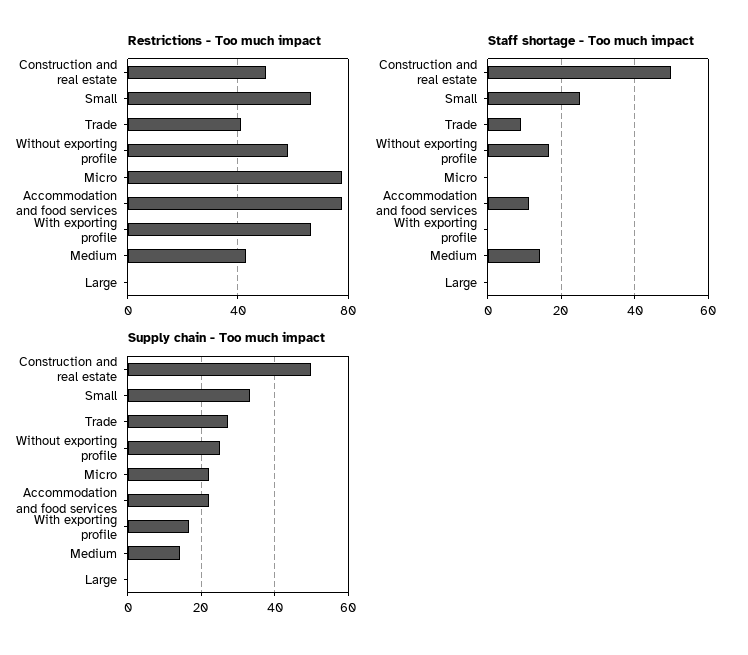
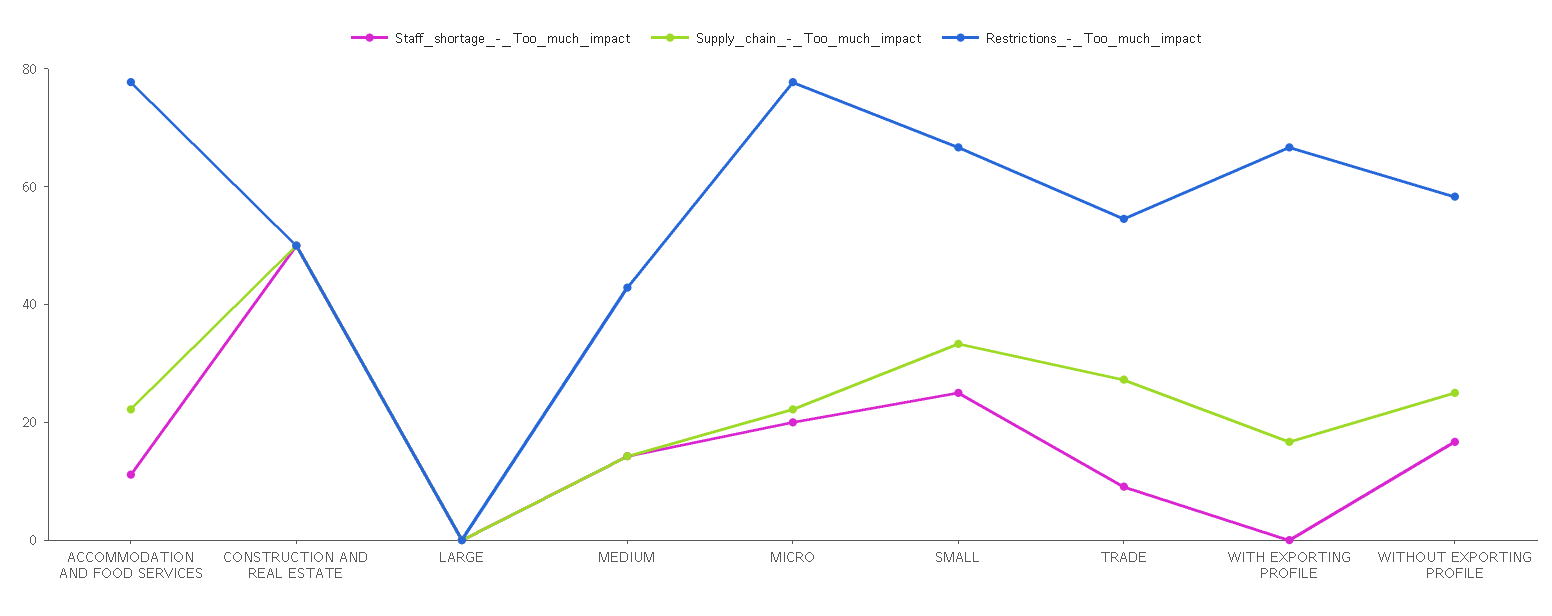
  {
    "Restrictions - Too much impact": {
      "Construction and real estate": 50,
      "Small": 65,
-     "Trade": 40,
+     "Trade": 55,
      "Without exporting profile": 60,
      "Micro": 80,
      "Accommodation and food services": 80,
      "With exporting profile": 65,
      "Medium": 45,
      "Large": 0
    },
    "Staff shortage - Too much impact": {
      "Construction and real estate": 50,
      "Small": 26,
      "Trade": 10,
      "Without exporting profile": 16,
-     "Micro": 0,
+     "Micro": 20,
      "Accommodation and food services": 12,
      "With exporting profile": 0,
      "Medium": 14,
      "Large": 0
    },
    "Supply chain - Too much impact": {
      "Construction and real estate": 50,
      "Small": 34,
      "Trade": 28,
      "Without exporting profile": 26,
      "Micro": 22,
      "Accommodation and food services": 22,
      "With exporting profile": 16,
      "Medium": 14,
      "Large": 0
    }
  }

